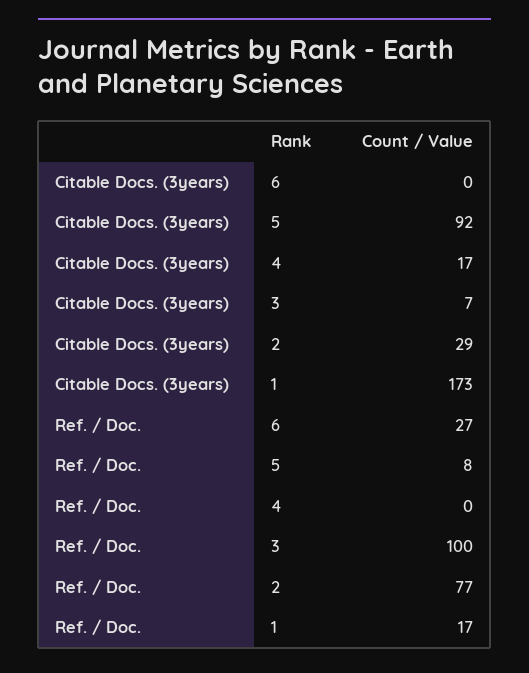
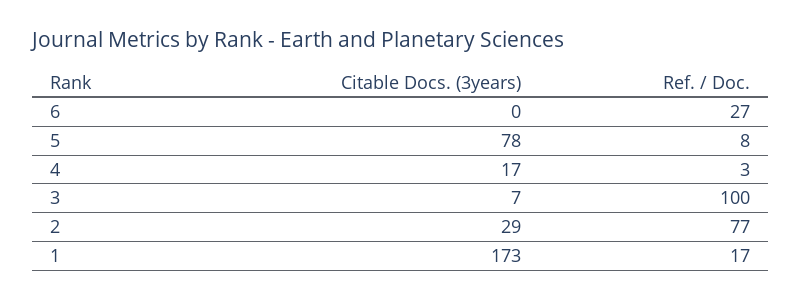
  {
    "Citable Docs. (3years)": {
      "6": 0,
-     "5": 92,
+     "5": 78,
      "4": 17,
      "3": 7,
      "2": 29,
      "1": 173
    },
    "Ref. / Doc.": {
      "6": 27,
      "5": 8,
-     "4": 0,
+     "4": 3,
      "3": 100,
      "2": 77,
      "1": 17
    }
  }

